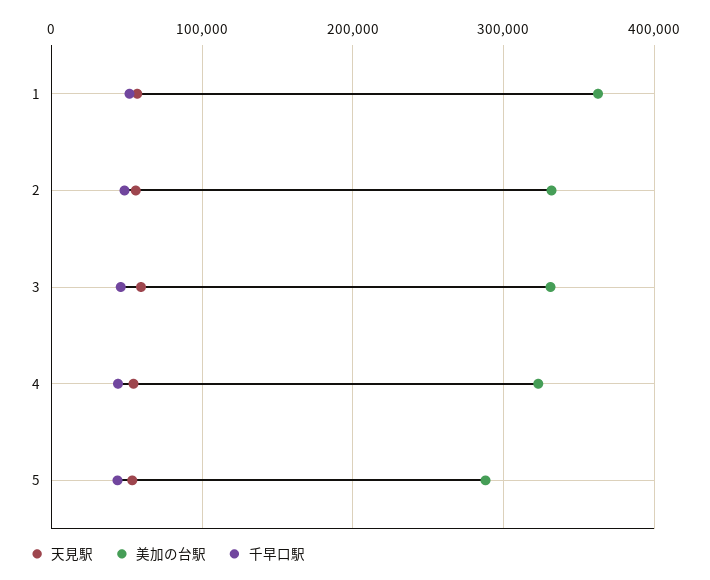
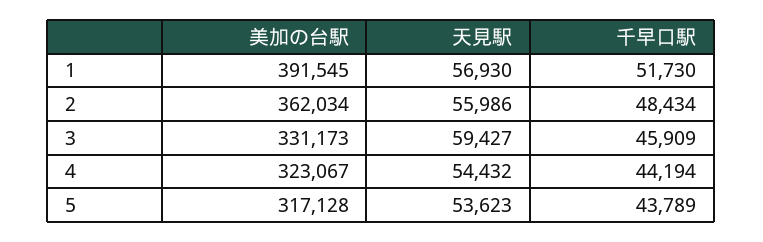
  {
    "天見駅": {
      "1": 56930,
      "2": 55986,
      "3": 59427,
      "4": 54432,
      "5": 53623
    },
    "美加の台駅": {
-     "1": 360000,
+     "1": 391545,
-     "2": 330000,
+     "2": 362034,
      "3": 331173,
      "4": 323067,
-     "5": 290000
+     "5": 317128
    },
    "千早口駅": {
      "1": 51730,
      "2": 48434,
      "3": 45909,
      "4": 44194,
      "5": 43789
    }
  }

